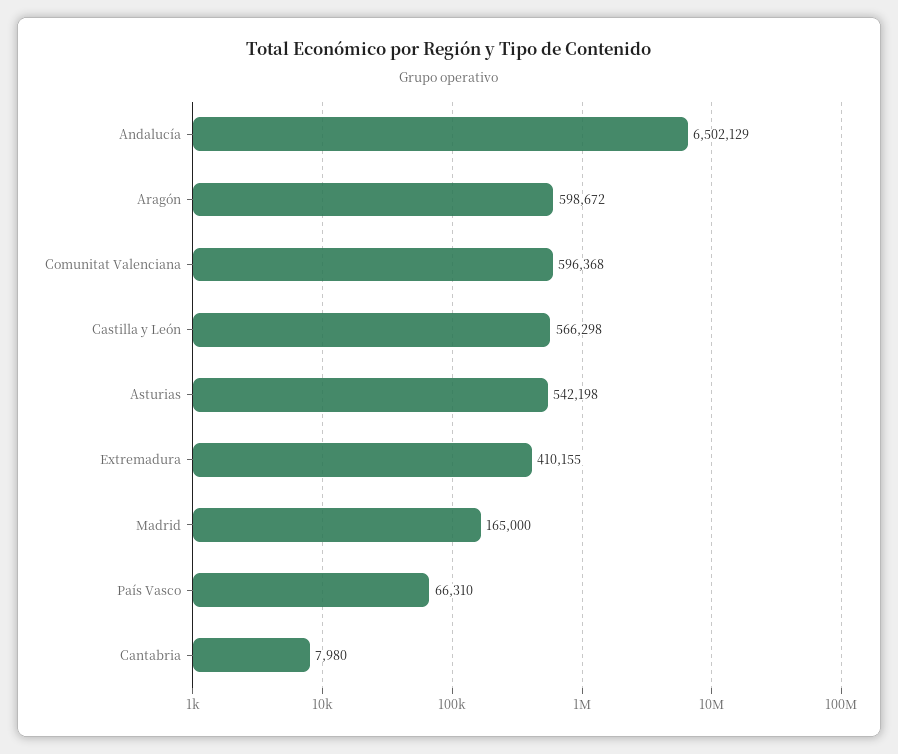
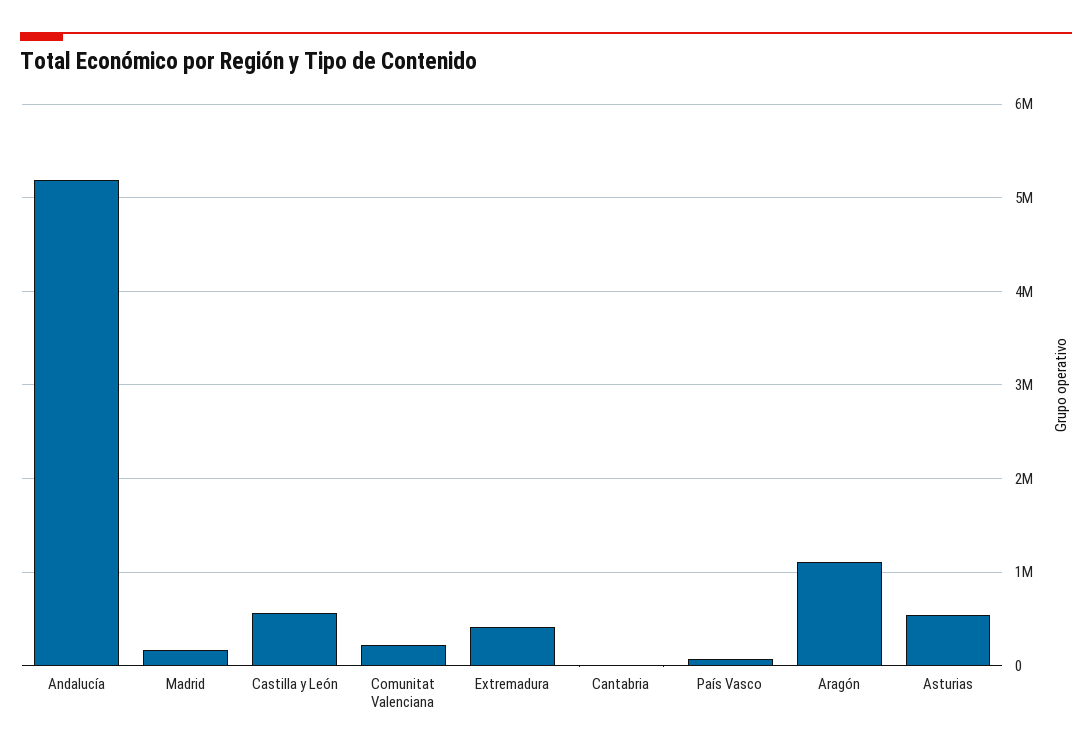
  {
-   "Andalucía": 6502129,
+   "Andalucía": 5200000,
-   "Aragón": 598672,
+   "Aragón": 1100000,
-   "Comunitat Valenciana": 596368,
+   "Comunitat Valenciana": 200000,
    "Castilla y León": 566298,
    "Asturias": 542198,
    "Extremadura": 410155,
    "Madrid": 165000,
    "País Vasco": 66310,
    "Cantabria": 7980
  }

